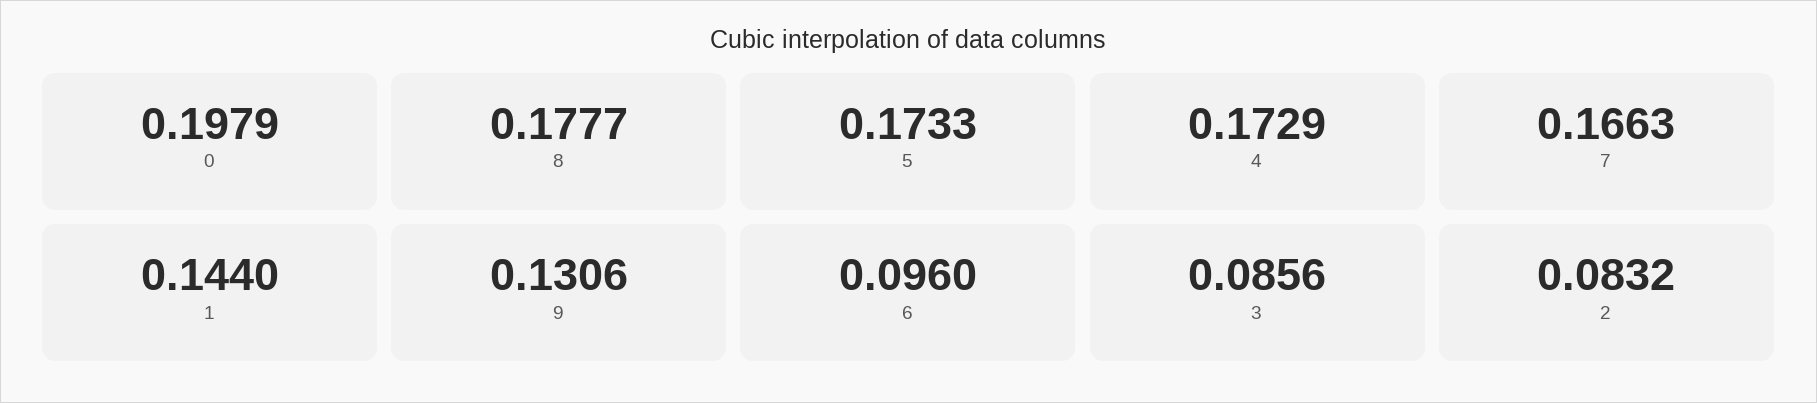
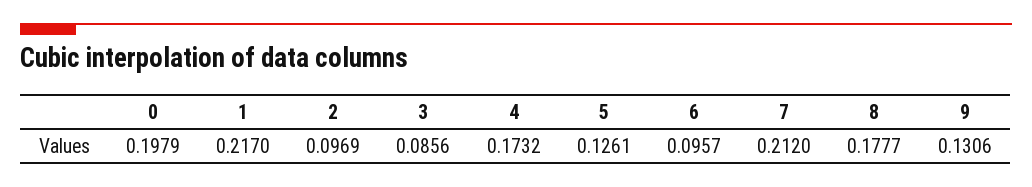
  {
    "0": 0.1979,
    "8": 0.1777,
-   "5": 0.1733,
+   "5": 0.1261,
-   "4": 0.1729,
+   "4": 0.1732,
-   "7": 0.1663,
+   "7": 0.212,
-   "1": 0.144,
+   "1": 0.217,
    "9": 0.1306,
-   "6": 0.096,
+   "6": 0.0957,
    "3": 0.0856,
-   "2": 0.0832
+   "2": 0.0969
  }

